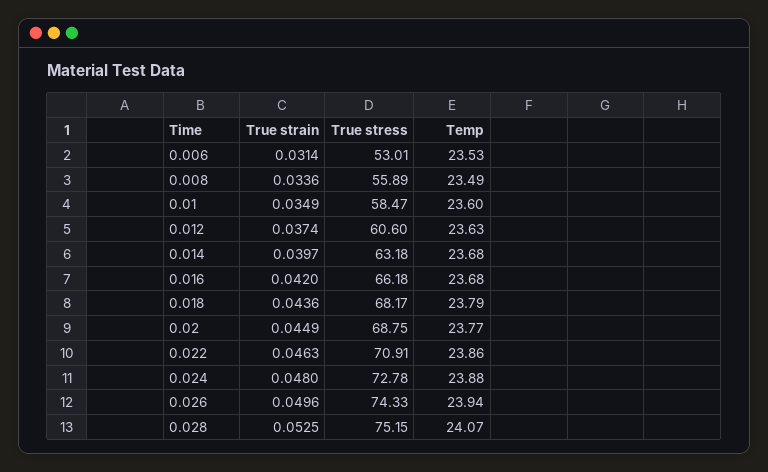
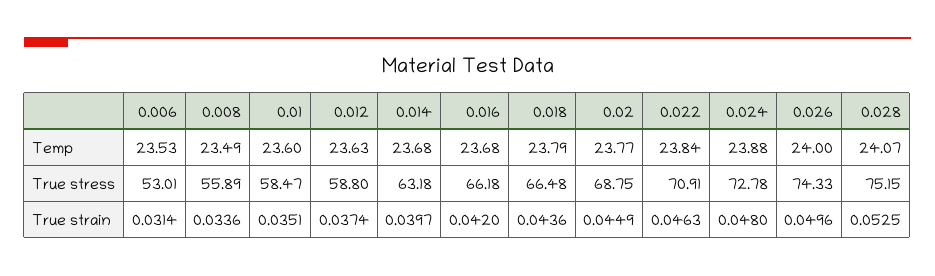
  {
    "True strain": {
      "0.006": 0.0314,
      "0.008": 0.0336,
-     "0.01": 0.0349,
+     "0.01": 0.0351,
      "0.012": 0.0374,
      "0.014": 0.0397,
      "0.016": 0.042,
      "0.018": 0.0436,
      "0.02": 0.0449,
      "0.022": 0.0463,
      "0.024": 0.048,
      "0.026": 0.0496,
      "0.028": 0.0525
    },
    "True stress": {
      "0.006": 53.01,
      "0.008": 55.89,
      "0.01": 58.47,
-     "0.012": 60.6,
+     "0.012": 58.8,
      "0.014": 63.18,
      "0.016": 66.18,
-     "0.018": 68.17,
+     "0.018": 66.48,
      "0.02": 68.75,
      "0.022": 70.91,
      "0.024": 72.78,
      "0.026": 74.33,
      "0.028": 75.15
    },
    "Temp": {
      "0.006": 23.53,
      "0.008": 23.49,
      "0.01": 23.6,
      "0.012": 23.63,
      "0.014": 23.68,
      "0.016": 23.68,
      "0.018": 23.79,
      "0.02": 23.77,
-     "0.022": 23.86,
+     "0.022": 23.84,
      "0.024": 23.88,
-     "0.026": 23.94,
+     "0.026": 24,
      "0.028": 24.07
    }
  }

